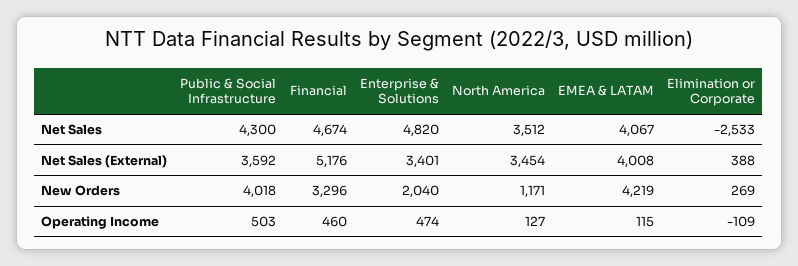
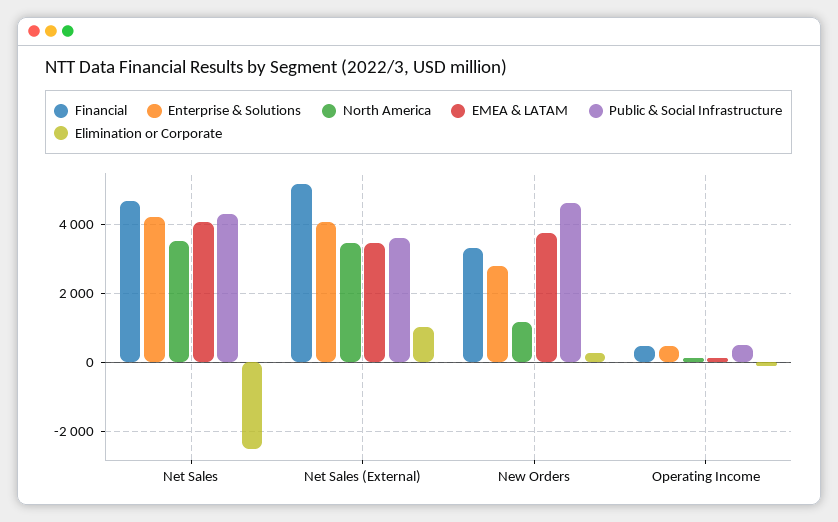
  {
    "Public & Social Infrastructure": {
      "Net Sales": 4300,
      "Net Sales (External)": 3592,
-     "New Orders": 4018,
+     "New Orders": 4600,
      "Operating Income": 503
    },
    "Financial": {
      "Net Sales": 4674,
      "Net Sales (External)": 5176,
      "New Orders": 3296,
      "Operating Income": 460
    },
    "Enterprise & Solutions": {
-     "Net Sales": 4820,
+     "Net Sales": 4200,
-     "Net Sales (External)": 3401,
+     "Net Sales (External)": 4000,
-     "New Orders": 2040,
+     "New Orders": 2800,
      "Operating Income": 474
    },
    "North America": {
      "Net Sales": 3512,
      "Net Sales (External)": 3454,
      "New Orders": 1171,
      "Operating Income": 127
    },
    "EMEA & LATAM": {
      "Net Sales": 4067,
-     "Net Sales (External)": 4008,
+     "Net Sales (External)": 3400,
-     "New Orders": 4219,
+     "New Orders": 3800,
      "Operating Income": 115
    },
    "Elimination or Corporate": {
      "Net Sales": -2533,
-     "Net Sales (External)": 388,
+     "Net Sales (External)": 1000,
      "New Orders": 269,
      "Operating Income": -109
    }
  }

